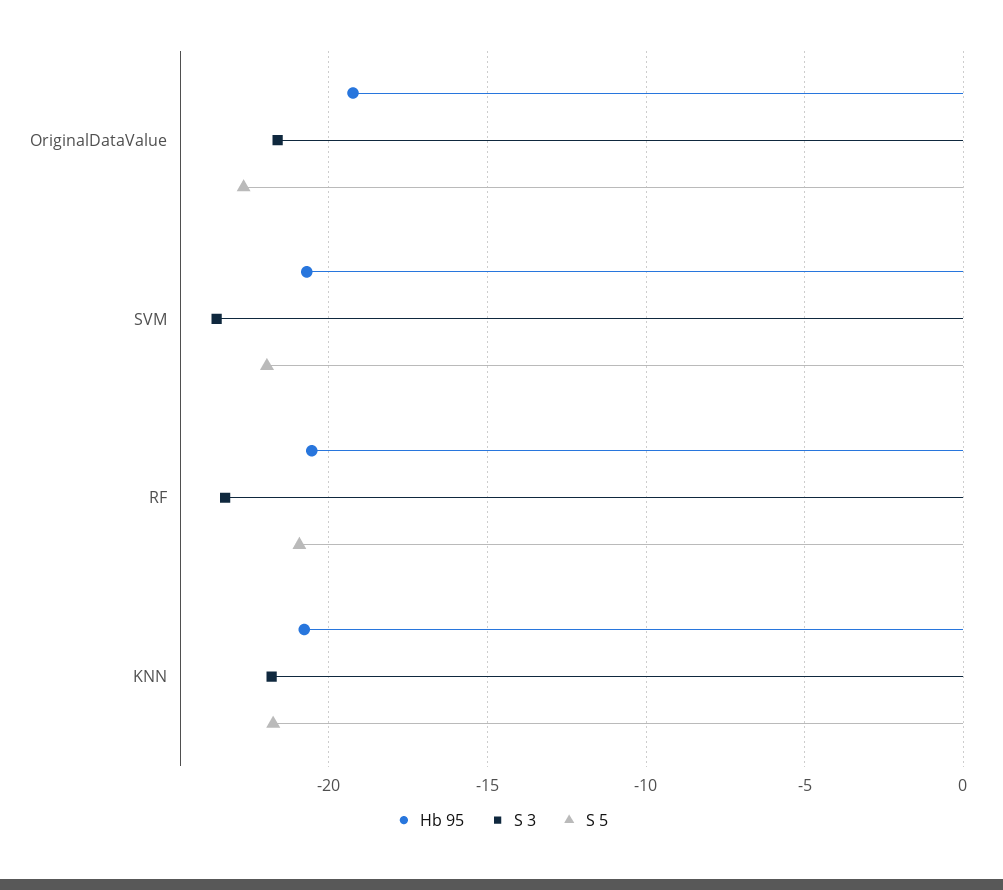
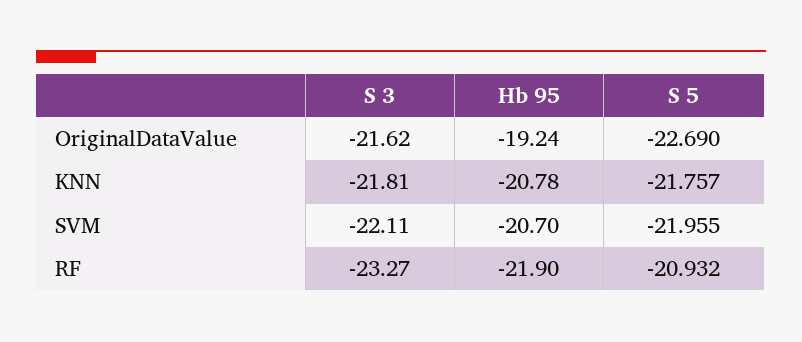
  {
    "Hb 95": {
      "OriginalDataValue": -19.24,
      "SVM": -20.7,
-     "RF": -20.5,
+     "RF": -21.9,
      "KNN": -20.78
    },
    "S 3": {
      "OriginalDataValue": -21.62,
-     "SVM": -23.5,
+     "SVM": -22.11,
      "RF": -23.27,
      "KNN": -21.81
    },
    "S 5": {
      "OriginalDataValue": -22.69,
      "SVM": -21.955,
      "RF": -20.932,
      "KNN": -21.757
    }
  }

